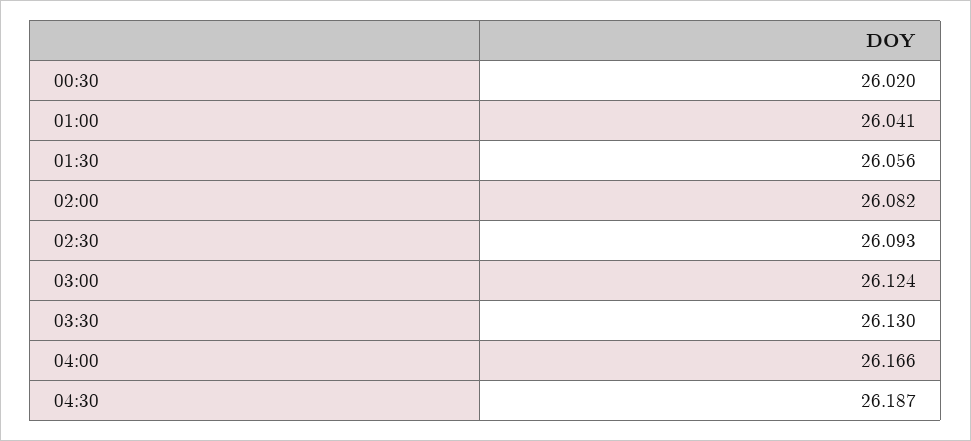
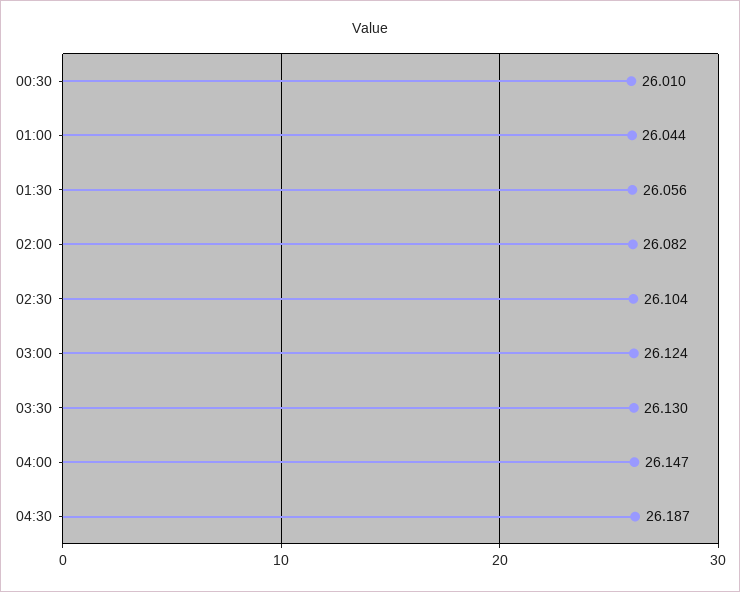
  {
-   "00:30": 26.02,
+   "00:30": 26.01,
-   "01:00": 26.041,
+   "01:00": 26.044,
    "01:30": 26.056,
    "02:00": 26.082,
-   "02:30": 26.093,
+   "02:30": 26.104,
    "03:00": 26.124,
    "03:30": 26.13,
-   "04:00": 26.166,
+   "04:00": 26.147,
    "04:30": 26.187
  }

